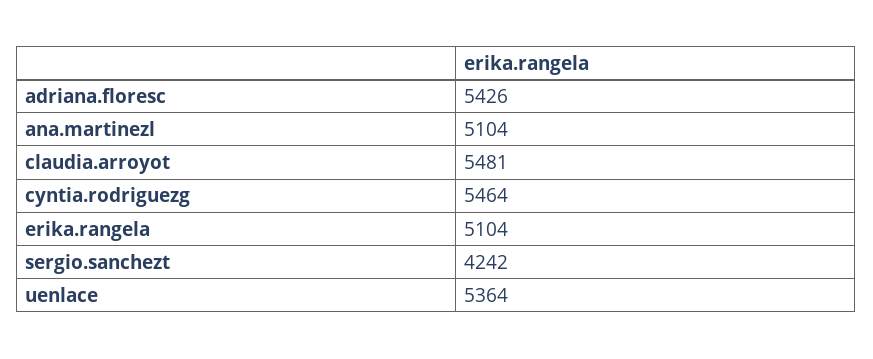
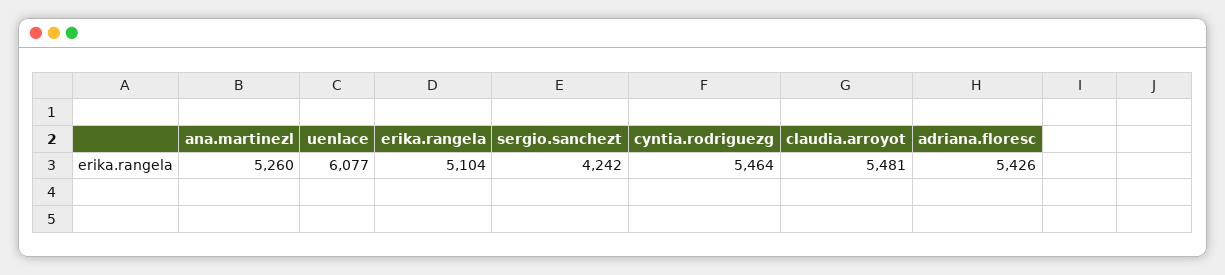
  {
    "adriana.floresc": 5426,
-   "ana.martinezl": 5104,
+   "ana.martinezl": 5260,
    "claudia.arroyot": 5481,
    "cyntia.rodriguezg": 5464,
    "erika.rangela": 5104,
    "sergio.sanchezt": 4242,
-   "uenlace": 5364
+   "uenlace": 6077
  }

